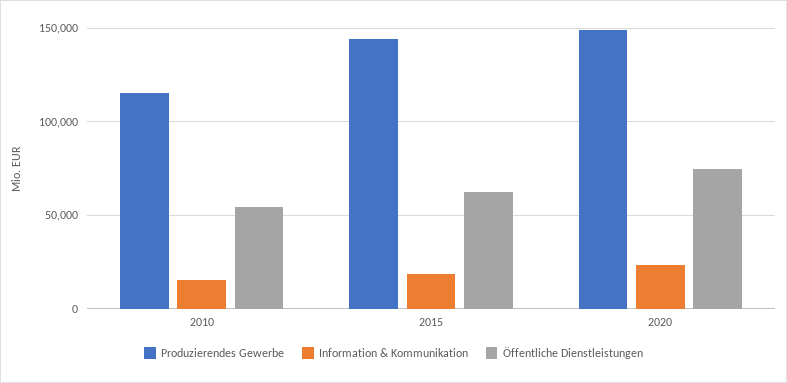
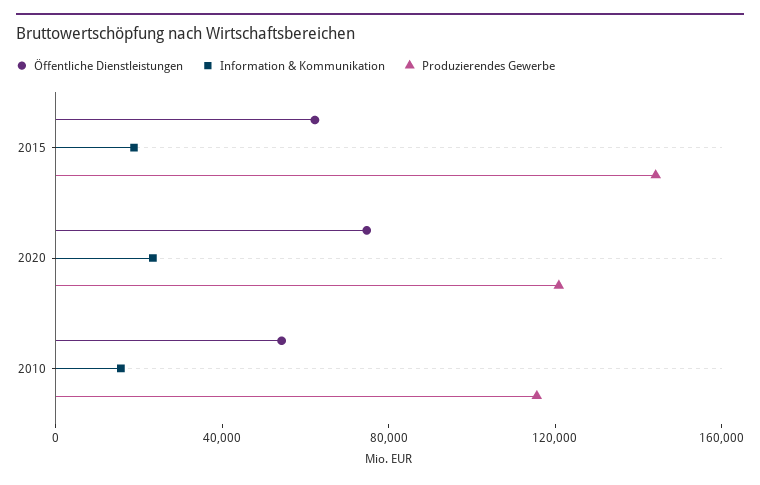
  {
    "Produzierendes Gewerbe": {
      "2010": 115000,
      "2015": 145000,
-     "2020": 150000
+     "2020": 120000
    },
    "Information & Kommunikation": {
      "2010": 15000,
      "2015": 20000,
      "2020": 25000
    },
    "Öffentliche Dienstleistungen": {
      "2010": 55000,
      "2015": 60000,
      "2020": 75000
    }
  }

